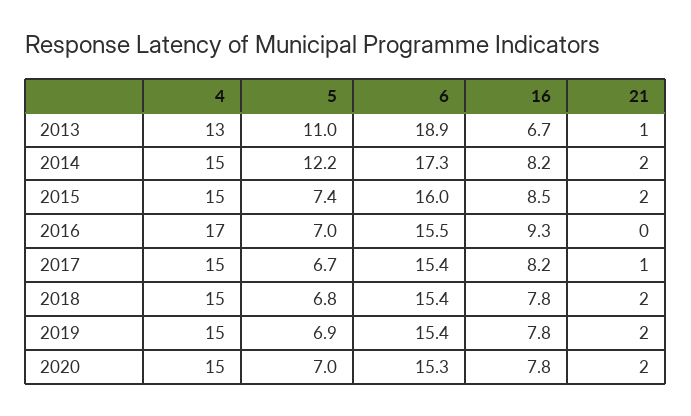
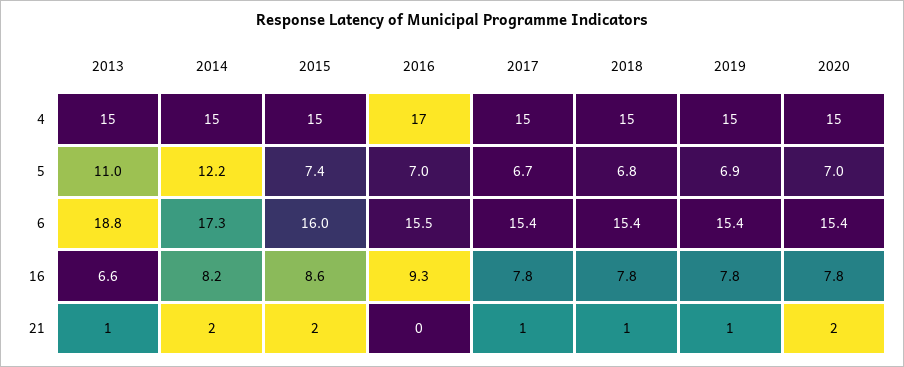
  {
    "4": {
-     "2013": 13,
+     "2013": 15,
      "2014": 15,
      "2015": 15,
      "2016": 17,
      "2017": 15,
      "2018": 15,
      "2019": 15,
      "2020": 15
    },
    "5": {
      "2013": 11,
      "2014": 12.2,
      "2015": 7.4,
      "2016": 7,
      "2017": 6.7,
      "2018": 6.8,
      "2019": 6.9,
      "2020": 7
    },
    "6": {
-     "2013": 18.9,
+     "2013": 18.8,
      "2014": 17.3,
      "2015": 16,
      "2016": 15.5,
      "2017": 15.4,
      "2018": 15.4,
      "2019": 15.4,
-     "2020": 15.3
+     "2020": 15.4
    },
    "16": {
-     "2013": 6.7,
+     "2013": 6.6,
      "2014": 8.2,
-     "2015": 8.5,
+     "2015": 8.6,
      "2016": 9.3,
-     "2017": 8.2,
+     "2017": 7.8,
      "2018": 7.8,
      "2019": 7.8,
      "2020": 7.8
    },
    "21": {
      "2013": 1,
      "2014": 2,
      "2015": 2,
      "2016": 0,
      "2017": 1,
-     "2018": 2,
+     "2018": 1,
-     "2019": 2,
+     "2019": 1,
      "2020": 2
    }
  }

